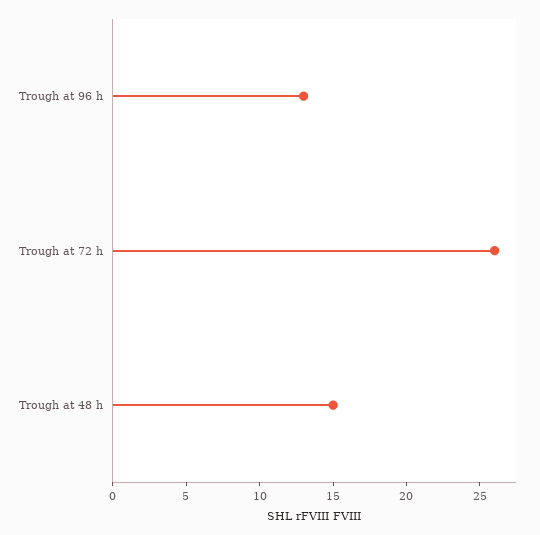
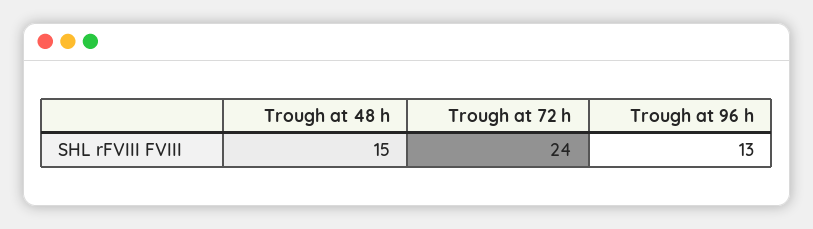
  {
    "Trough at 96 h": 13,
-   "Trough at 72 h": 26,
+   "Trough at 72 h": 24,
    "Trough at 48 h": 15
  }

